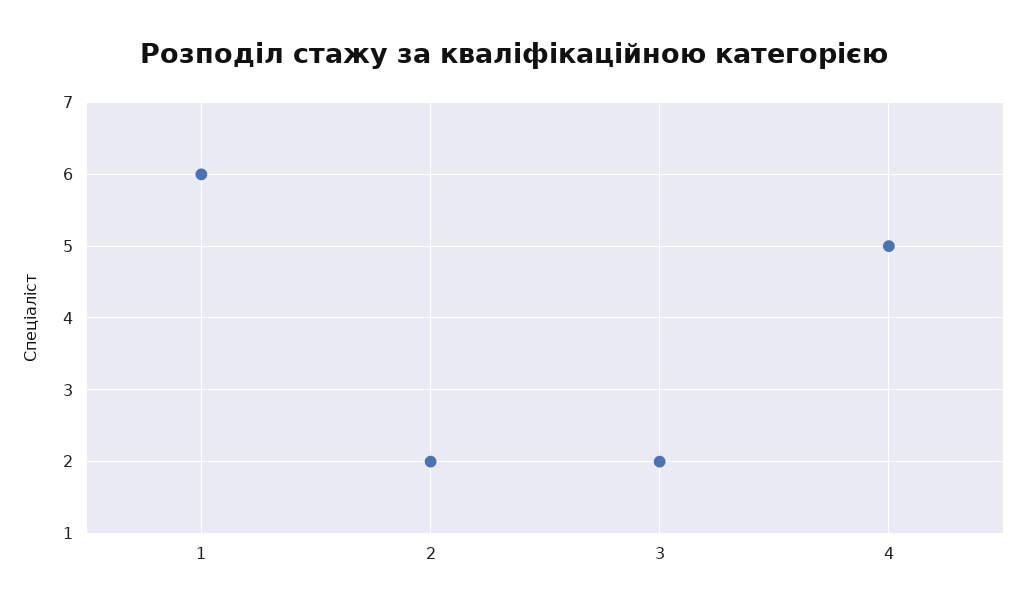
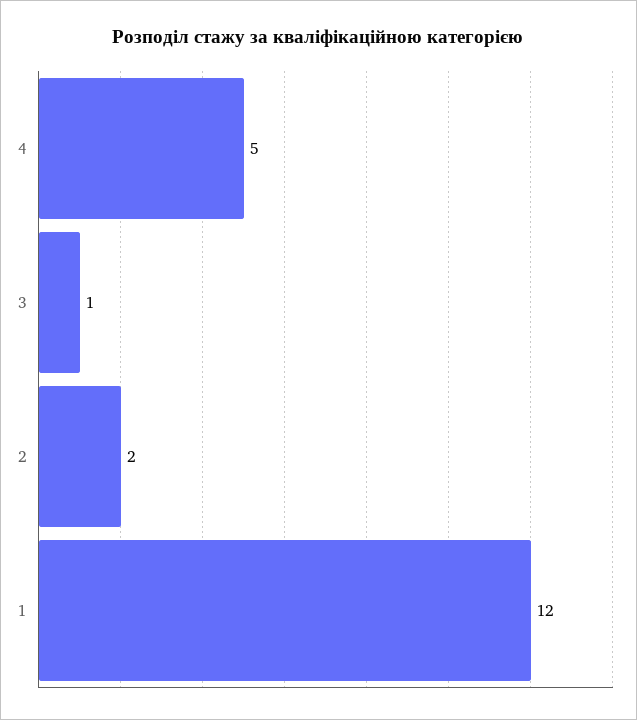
  {
-   "1": 6,
+   "1": 12,
    "2": 2,
-   "3": 2,
+   "3": 1,
    "4": 5
  }

